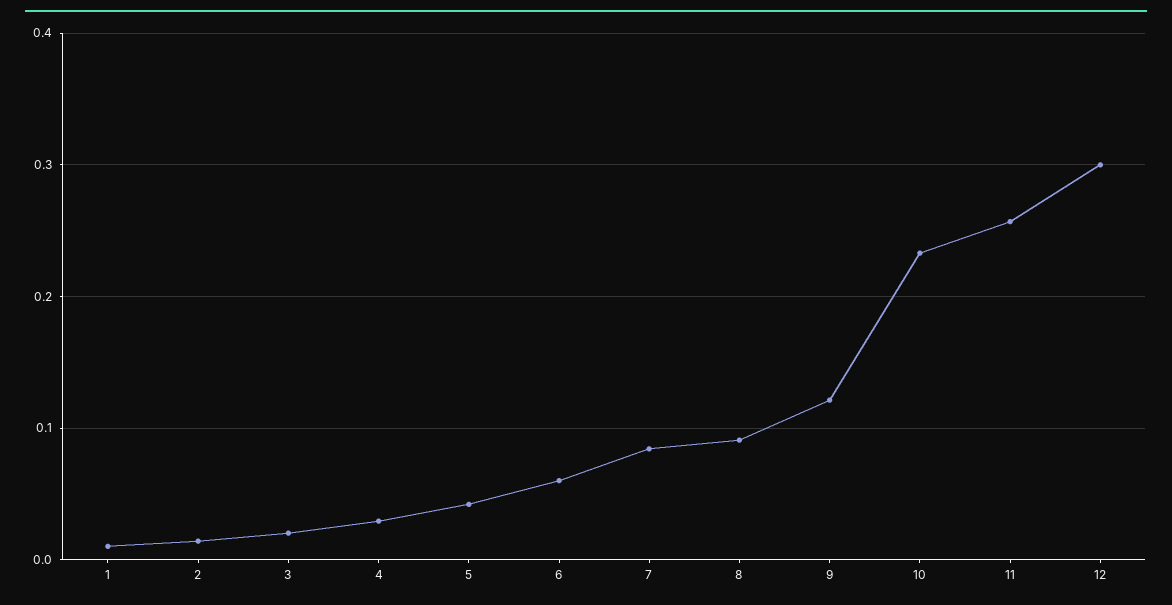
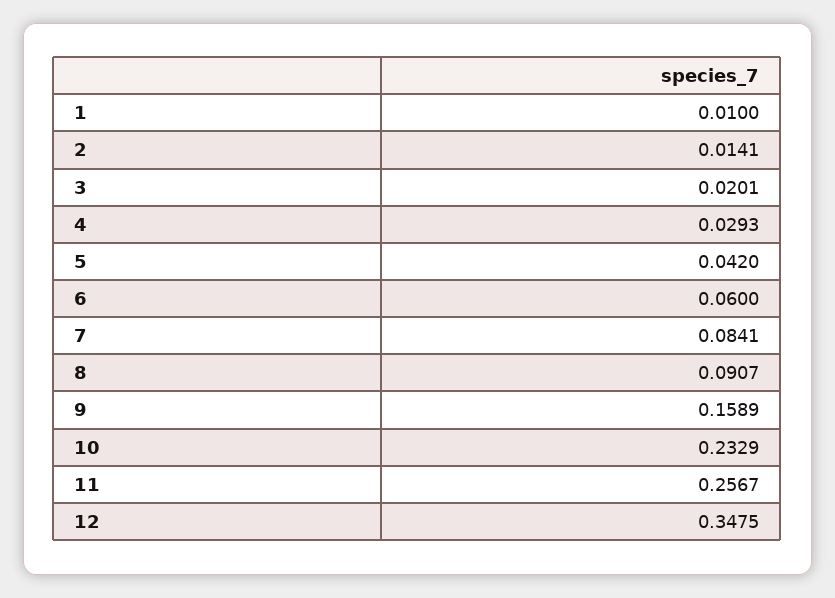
  {
    "1": 0.01,
    "2": 0.0141,
    "3": 0.0201,
    "4": 0.0293,
    "5": 0.042,
    "6": 0.06,
    "7": 0.0841,
    "8": 0.0907,
-   "9": 0.12,
+   "9": 0.1589,
    "10": 0.2329,
    "11": 0.2567,
-   "12": 0.3
+   "12": 0.3475
  }

